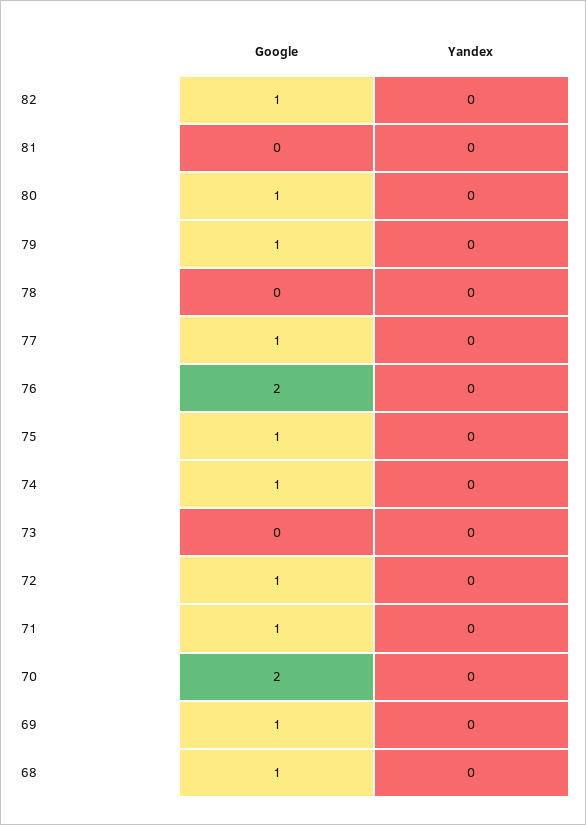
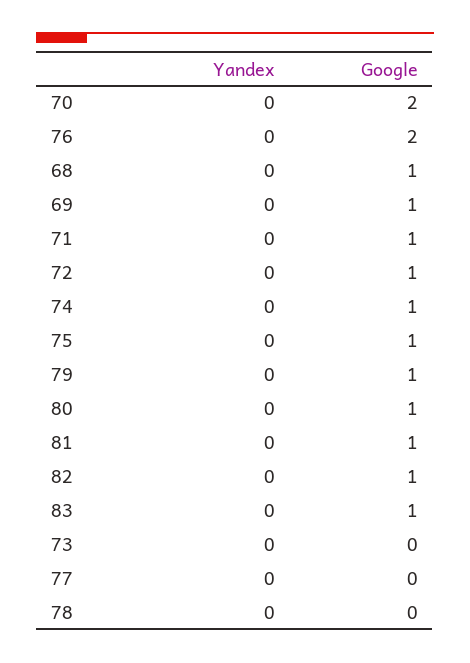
  {
    "Google": {
      "82": 1,
-     "81": 0,
+     "81": 1,
      "80": 1,
      "79": 1,
      "78": 0,
-     "77": 1,
+     "77": 0,
      "76": 2,
      "75": 1,
      "74": 1,
      "73": 0,
      "72": 1,
      "71": 1,
      "70": 2,
      "69": 1,
-     "68": 1
+     "68": 1,
+     "83": 1
    },
    "Yandex": {
      "82": 0,
      "81": 0,
      "80": 0,
      "79": 0,
      "78": 0,
      "77": 0,
      "76": 0,
      "75": 0,
      "74": 0,
      "73": 0,
      "72": 0,
      "71": 0,
      "70": 0,
      "69": 0,
-     "68": 0
+     "68": 0,
+     "83": 0
    }
  }

